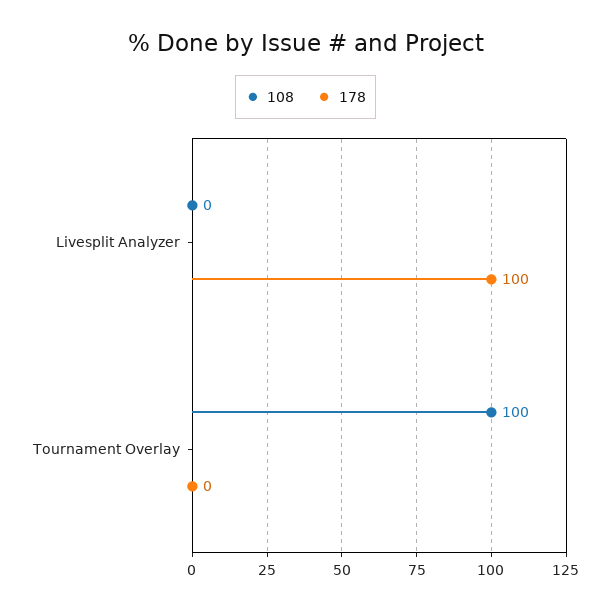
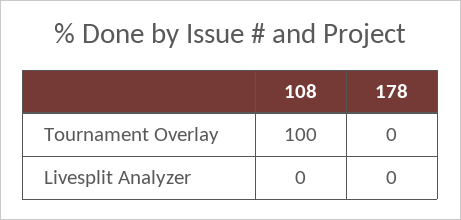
  {
    "108": {
      "Livesplit Analyzer": 0,
      "Tournament Overlay": 100
    },
    "178": {
-     "Livesplit Analyzer": 100,
+     "Livesplit Analyzer": 0,
      "Tournament Overlay": 0
    }
  }

